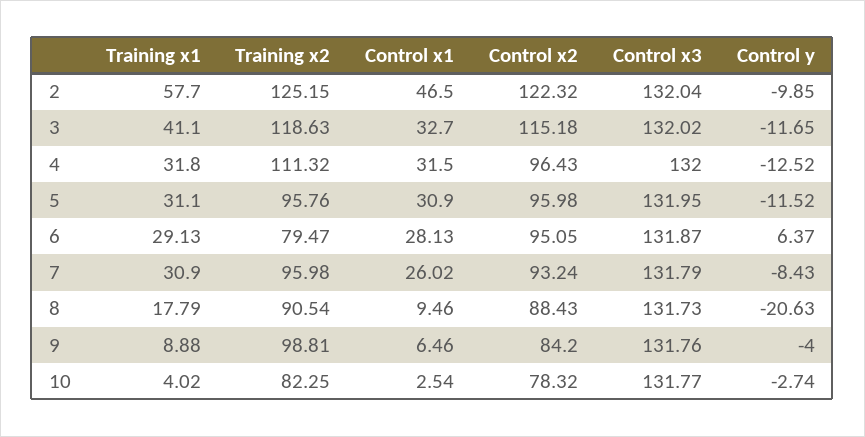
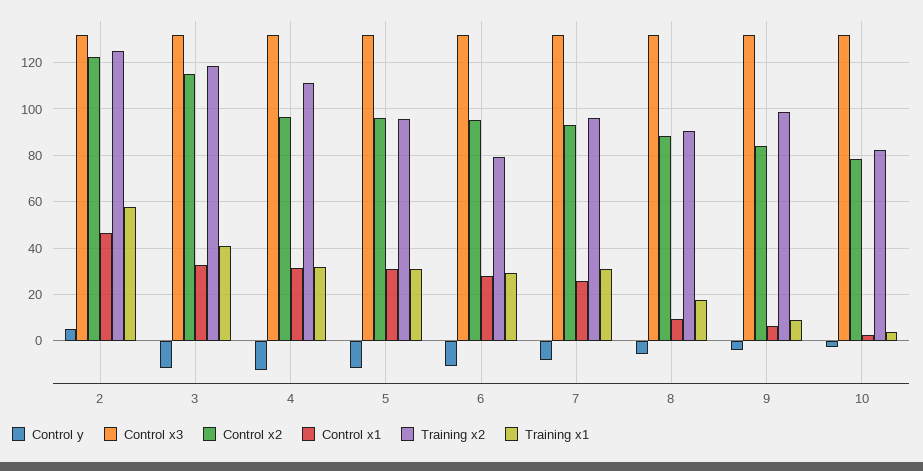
  {
    "Training x1": {
      "2": 57.7,
      "3": 41.1,
      "4": 31.8,
      "5": 31.1,
      "6": 29.13,
      "7": 30.9,
      "8": 17.79,
      "9": 8.88,
      "10": 4.02
    },
    "Training x2": {
      "2": 125.15,
      "3": 118.63,
      "4": 111.32,
      "5": 95.76,
      "6": 79.47,
      "7": 95.98,
      "8": 90.54,
      "9": 98.81,
      "10": 82.25
    },
    "Control x1": {
      "2": 46.5,
      "3": 32.7,
      "4": 31.5,
      "5": 30.9,
      "6": 28.13,
      "7": 26.02,
      "8": 9.46,
      "9": 6.46,
      "10": 2.54
    },
    "Control x2": {
      "2": 122.32,
      "3": 115.18,
      "4": 96.43,
      "5": 95.98,
      "6": 95.05,
      "7": 93.24,
      "8": 88.43,
      "9": 84.2,
      "10": 78.32
    },
    "Control x3": {
      "2": 132.04,
      "3": 132.02,
      "4": 132,
      "5": 131.95,
      "6": 131.87,
      "7": 131.79,
      "8": 131.73,
      "9": 131.76,
      "10": 131.77
    },
    "Control y": {
-     "2": -9.85,
+     "2": 5,
      "3": -11.65,
      "4": -12.52,
      "5": -11.52,
-     "6": 6.37,
+     "6": -10,
      "7": -8.43,
-     "8": -20.63,
+     "8": -5,
      "9": -4,
      "10": -2.74
    }
  }

